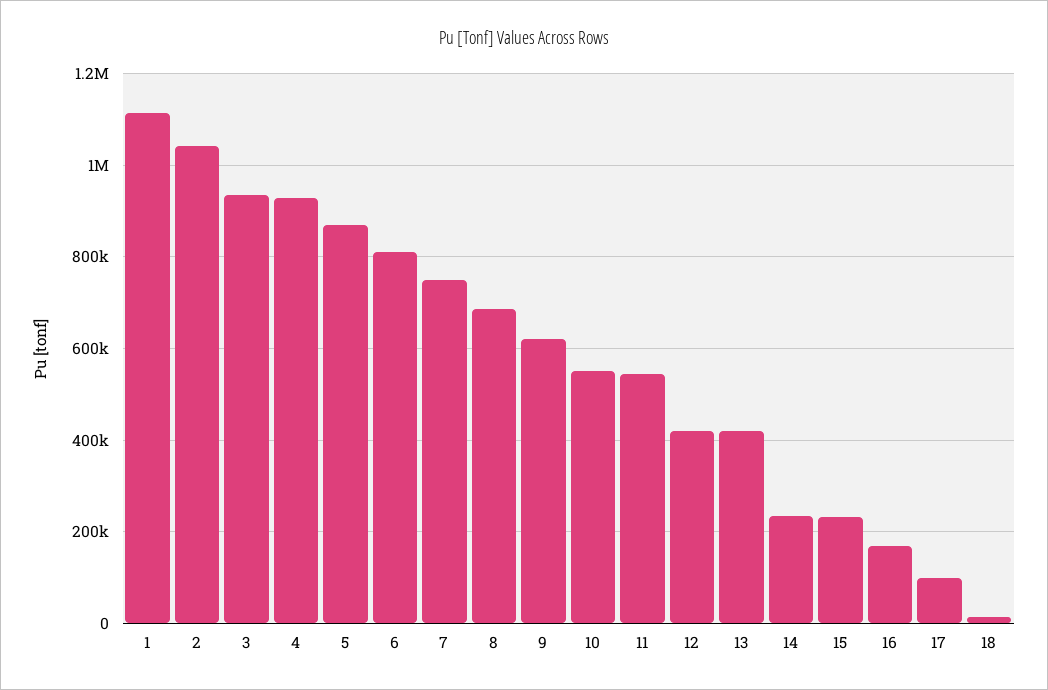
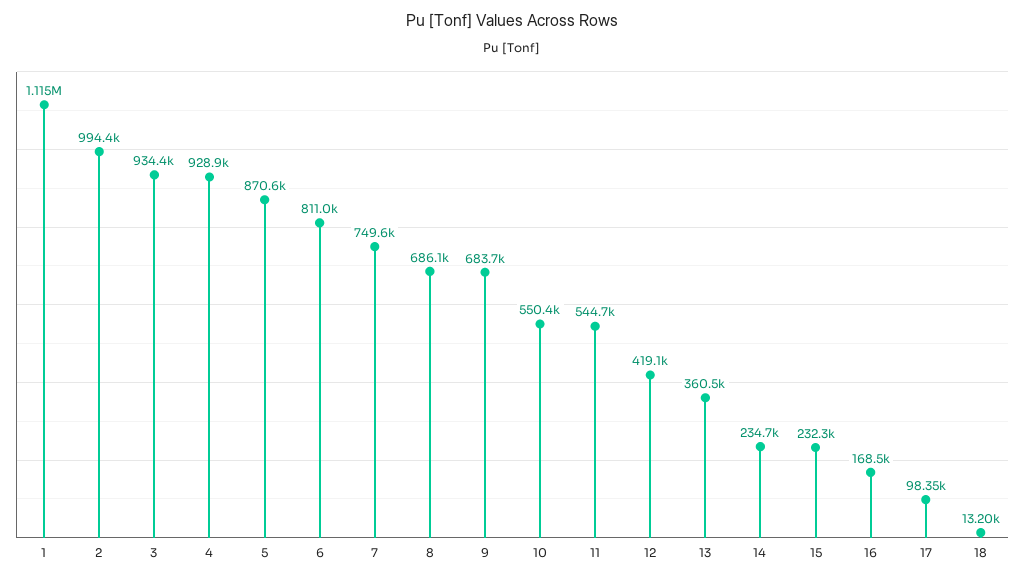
  {
    "1": 1115000,
-   "2": 1040000,
+   "2": 994400,
    "3": 934400,
    "4": 928900,
    "5": 870600,
    "6": 811000,
    "7": 749600,
    "8": 686100,
-   "9": 620000,
+   "9": 683700,
    "10": 550400,
    "11": 544700,
    "12": 419100,
-   "13": 420000,
+   "13": 360500,
    "14": 234700,
    "15": 232300,
    "16": 168500,
    "17": 98350,
    "18": 13200
  }

